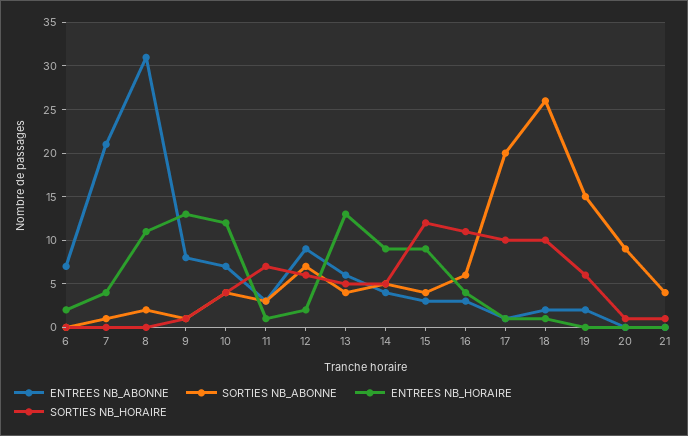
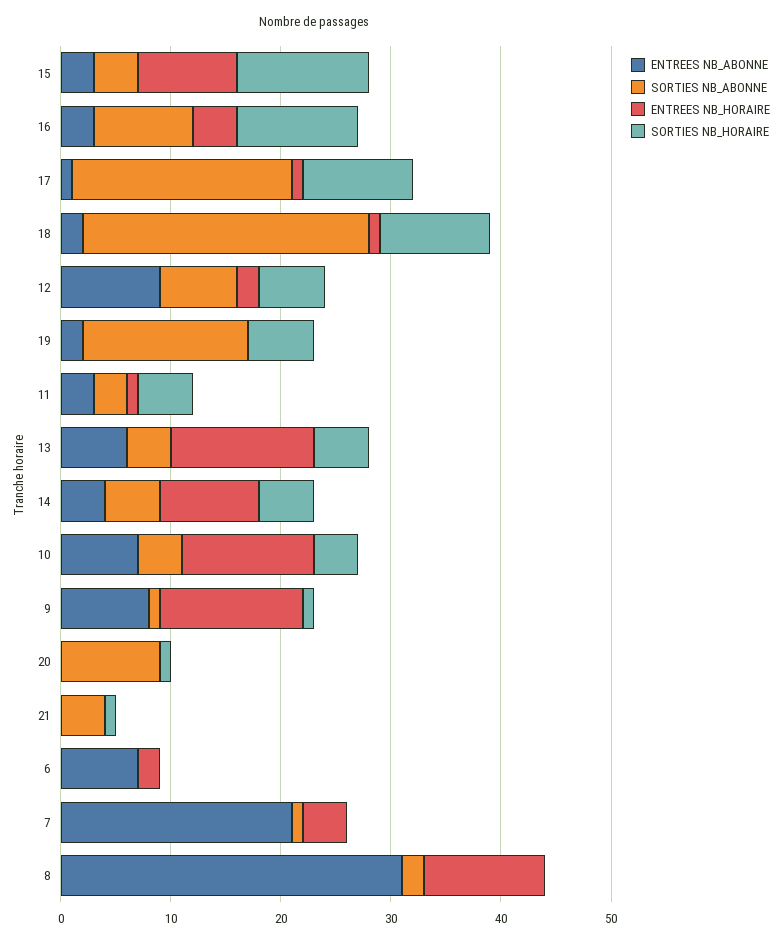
  {
    "ENTREES NB_ABONNE": {
      "6": 7,
      "7": 21,
      "8": 31,
      "9": 8,
      "10": 7,
      "11": 3,
      "12": 9,
      "13": 6,
      "14": 4,
      "15": 3,
      "16": 3,
      "17": 1,
      "18": 2,
      "19": 2,
      "20": 0,
      "21": 0
    },
    "SORTIES NB_ABONNE": {
      "6": 0,
      "7": 1,
      "8": 2,
      "9": 1,
      "10": 4,
      "11": 3,
      "12": 7,
      "13": 4,
      "14": 5,
      "15": 4,
-     "16": 6,
+     "16": 9,
      "17": 20,
      "18": 26,
      "19": 15,
      "20": 9,
      "21": 4
    },
    "ENTREES NB_HORAIRE": {
      "6": 2,
      "7": 4,
      "8": 11,
      "9": 13,
      "10": 12,
      "11": 1,
      "12": 2,
      "13": 13,
      "14": 9,
      "15": 9,
      "16": 4,
      "17": 1,
      "18": 1,
      "19": 0,
      "20": 0,
      "21": 0
    },
    "SORTIES NB_HORAIRE": {
      "6": 0,
      "7": 0,
      "8": 0,
      "9": 1,
      "10": 4,
-     "11": 7,
+     "11": 5,
      "12": 6,
      "13": 5,
      "14": 5,
      "15": 12,
      "16": 11,
      "17": 10,
      "18": 10,
      "19": 6,
      "20": 1,
      "21": 1
    }
  }

